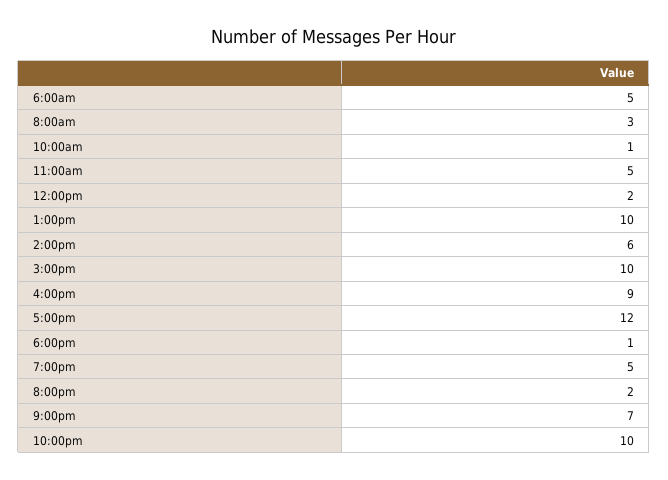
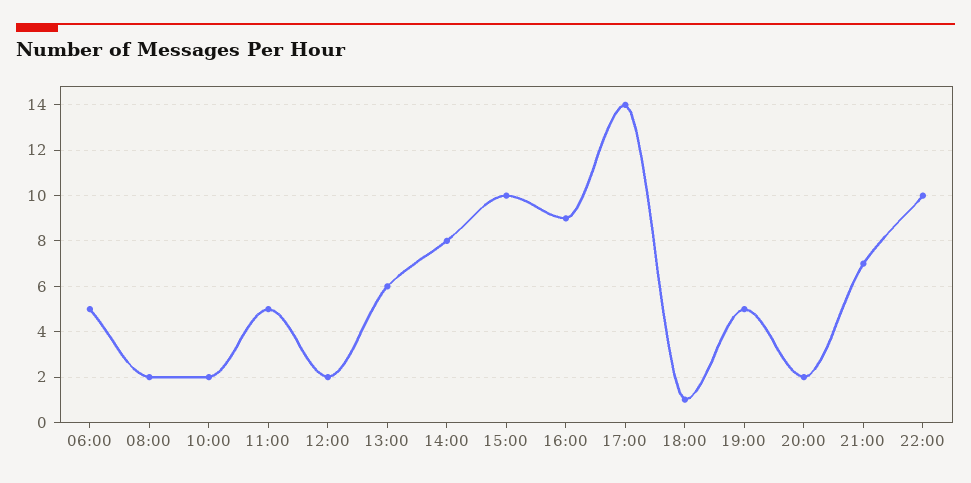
  {
    "6:00am": 5,
-   "8:00am": 3,
+   "8:00am": 2,
-   "10:00am": 1,
+   "10:00am": 2,
    "11:00am": 5,
    "12:00pm": 2,
-   "1:00pm": 10,
+   "1:00pm": 6,
-   "2:00pm": 6,
+   "2:00pm": 8,
    "3:00pm": 10,
    "4:00pm": 9,
-   "5:00pm": 12,
+   "5:00pm": 14,
    "6:00pm": 1,
    "7:00pm": 5,
    "8:00pm": 2,
    "9:00pm": 7,
    "10:00pm": 10
  }

